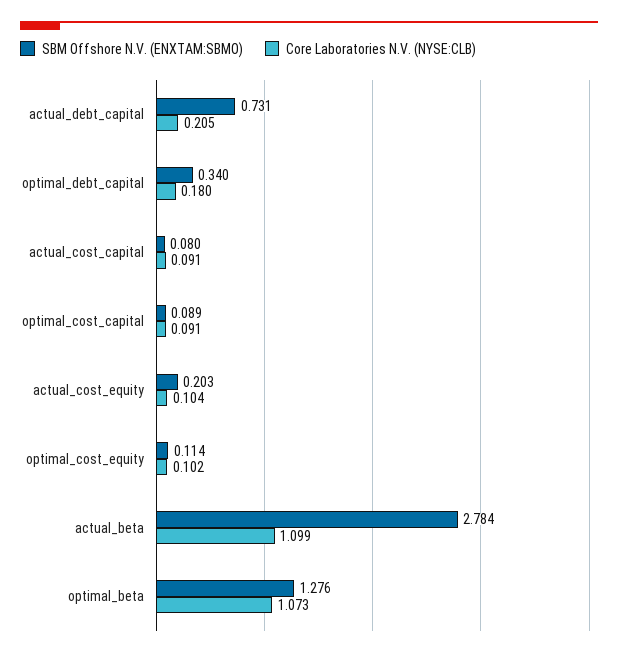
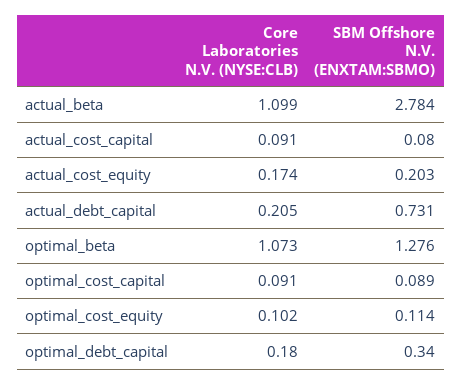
  {
    "SBM Offshore N.V. (ENXTAM:SBMO)": {
      "actual_debt_capital": 0.731,
      "optimal_debt_capital": 0.34,
      "actual_cost_capital": 0.08,
      "optimal_cost_capital": 0.089,
      "actual_cost_equity": 0.203,
      "optimal_cost_equity": 0.114,
      "actual_beta": 2.784,
      "optimal_beta": 1.276
    },
    "Core Laboratories N.V. (NYSE:CLB)": {
      "actual_debt_capital": 0.205,
      "optimal_debt_capital": 0.18,
      "actual_cost_capital": 0.091,
      "optimal_cost_capital": 0.091,
-     "actual_cost_equity": 0.104,
+     "actual_cost_equity": 0.174,
      "optimal_cost_equity": 0.102,
      "actual_beta": 1.099,
      "optimal_beta": 1.073
    }
  }

